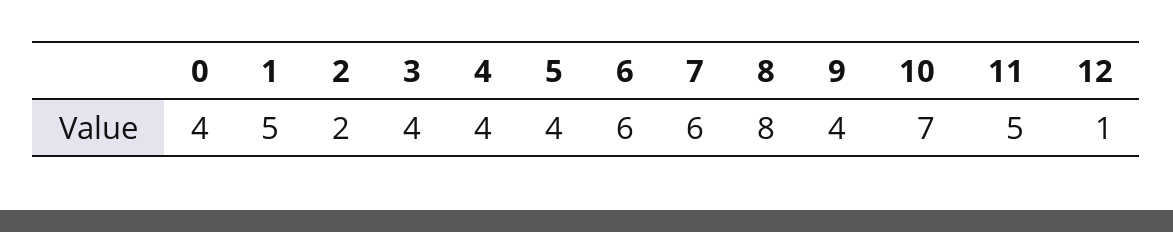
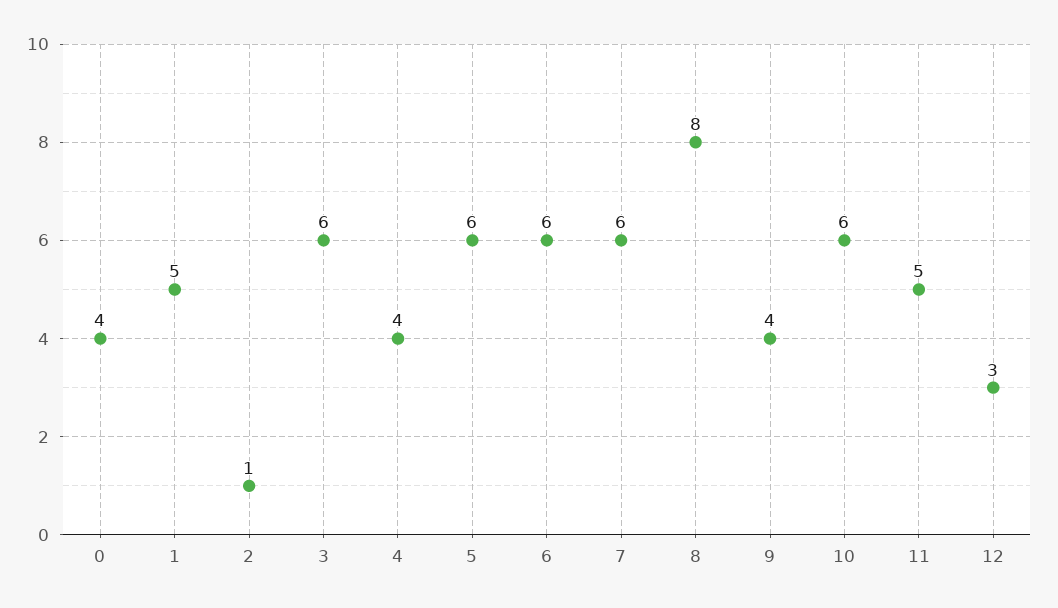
  {
    "0": 4,
    "1": 5,
-   "2": 2,
+   "2": 1,
-   "3": 4,
+   "3": 6,
    "4": 4,
-   "5": 4,
+   "5": 6,
    "6": 6,
    "7": 6,
    "8": 8,
    "9": 4,
-   "10": 7,
+   "10": 6,
    "11": 5,
-   "12": 1
+   "12": 3
  }

